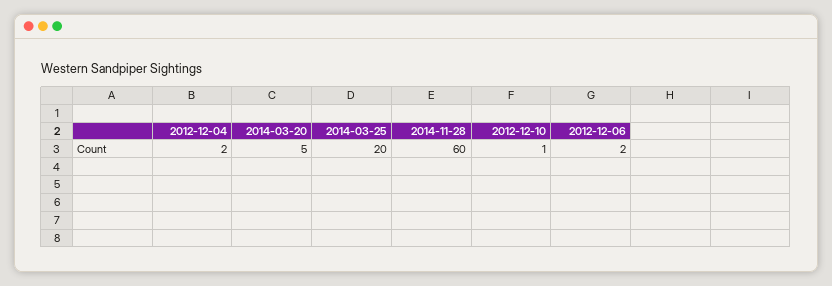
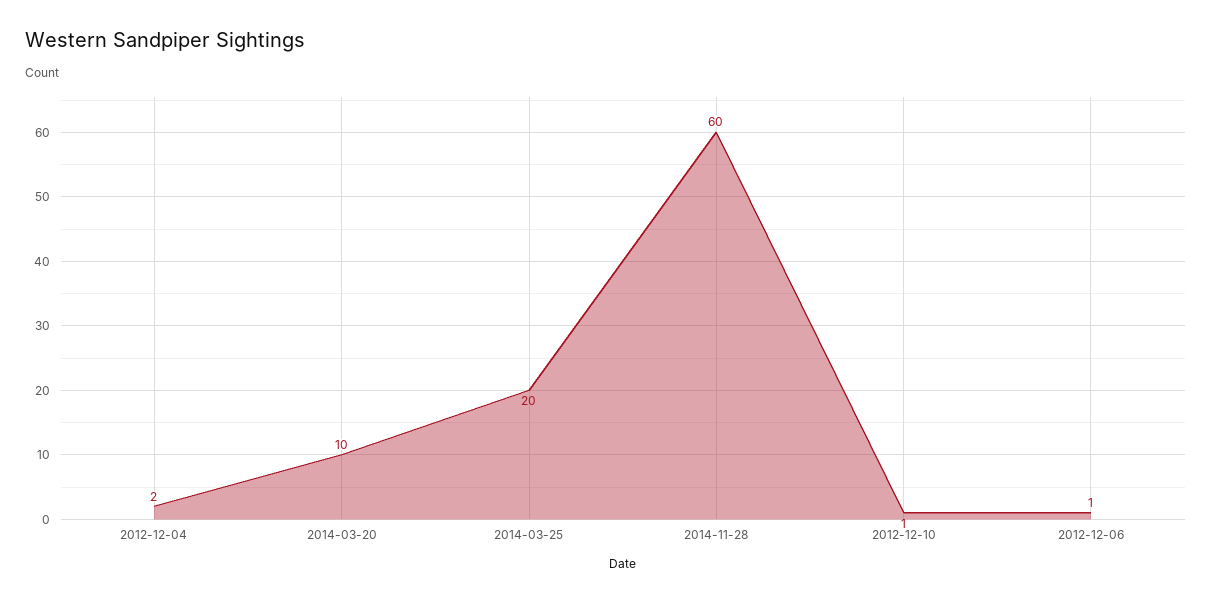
  {
    "2012-12-04": 2,
-   "2014-03-20": 5,
+   "2014-03-20": 10,
    "2014-03-25": 20,
    "2014-11-28": 60,
    "2012-12-10": 1,
-   "2012-12-06": 2
+   "2012-12-06": 1
  }

